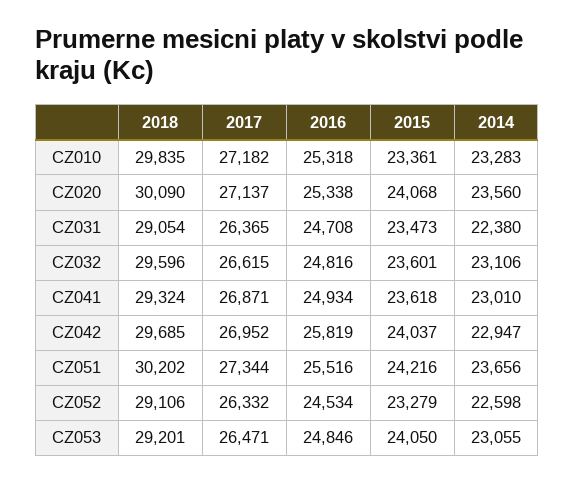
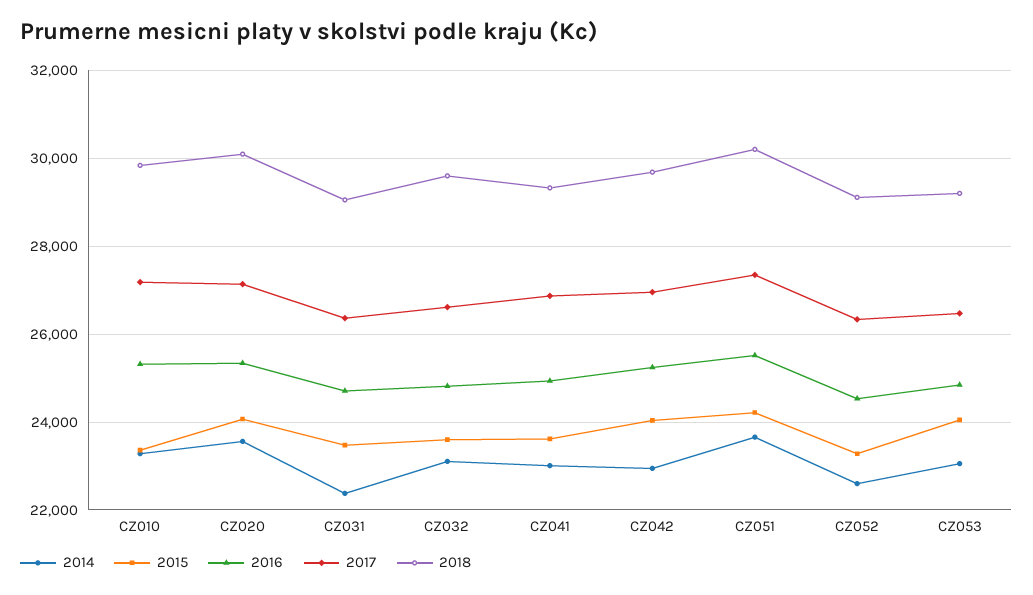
  {
    "2018": {
      "CZ010": 29835,
      "CZ020": 30090,
      "CZ031": 29054,
      "CZ032": 29596,
      "CZ041": 29324,
      "CZ042": 29685,
      "CZ051": 30202,
      "CZ052": 29106,
      "CZ053": 29201
    },
    "2017": {
      "CZ010": 27182,
      "CZ020": 27137,
      "CZ031": 26365,
      "CZ032": 26615,
      "CZ041": 26871,
      "CZ042": 26952,
      "CZ051": 27344,
      "CZ052": 26332,
      "CZ053": 26471
    },
    "2016": {
      "CZ010": 25318,
      "CZ020": 25338,
      "CZ031": 24708,
      "CZ032": 24816,
      "CZ041": 24934,
-     "CZ042": 25819,
+     "CZ042": 25200,
      "CZ051": 25516,
      "CZ052": 24534,
      "CZ053": 24846
    },
    "2015": {
      "CZ010": 23361,
      "CZ020": 24068,
      "CZ031": 23473,
      "CZ032": 23601,
      "CZ041": 23618,
      "CZ042": 24037,
      "CZ051": 24216,
      "CZ052": 23279,
      "CZ053": 24050
    },
    "2014": {
      "CZ010": 23283,
      "CZ020": 23560,
      "CZ031": 22380,
      "CZ032": 23106,
      "CZ041": 23010,
      "CZ042": 22947,
      "CZ051": 23656,
      "CZ052": 22598,
      "CZ053": 23055
    }
  }

